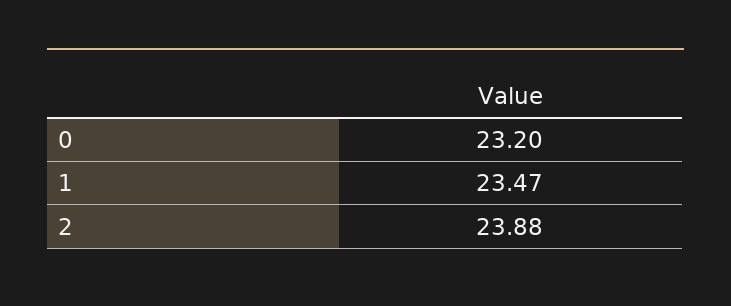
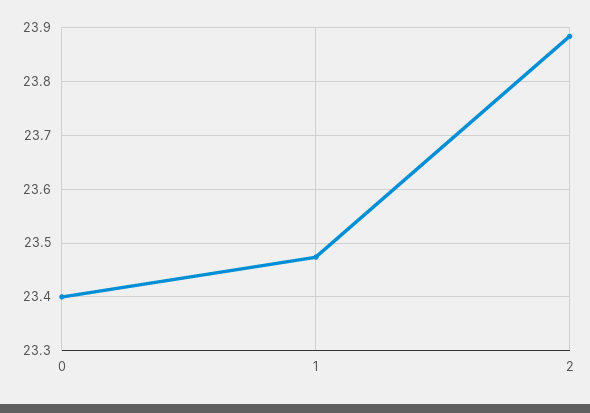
  {
-   "0": 23.2,
+   "0": 23.4,
    "1": 23.47,
    "2": 23.88
  }

